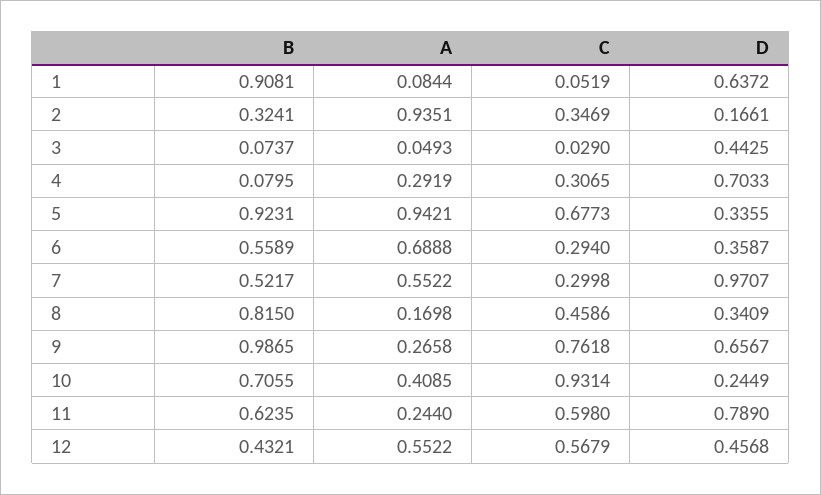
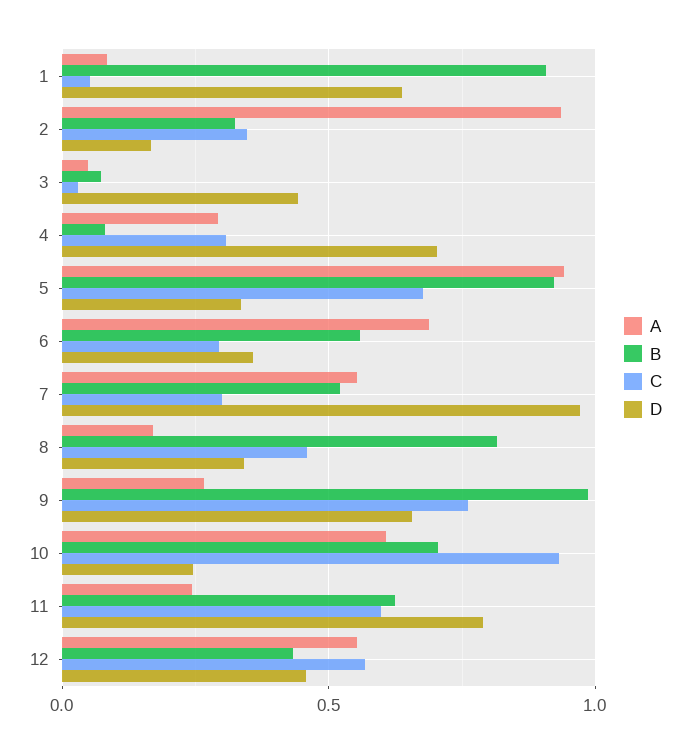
  {
    "B": {
      "1": 0.9081,
      "2": 0.3241,
      "3": 0.0737,
      "4": 0.0795,
      "5": 0.9231,
      "6": 0.5589,
      "7": 0.5217,
      "8": 0.815,
      "9": 0.9865,
      "10": 0.7055,
      "11": 0.6235,
      "12": 0.4321
    },
    "A": {
      "1": 0.0844,
      "2": 0.9351,
      "3": 0.0493,
      "4": 0.2919,
      "5": 0.9421,
      "6": 0.6888,
      "7": 0.5522,
      "8": 0.1698,
      "9": 0.2658,
-     "10": 0.4085,
+     "10": 0.6,
      "11": 0.244,
      "12": 0.5522
    },
    "C": {
      "1": 0.0519,
      "2": 0.3469,
      "3": 0.029,
      "4": 0.3065,
      "5": 0.6773,
      "6": 0.294,
      "7": 0.2998,
      "8": 0.4586,
      "9": 0.7618,
      "10": 0.9314,
      "11": 0.598,
      "12": 0.5679
    },
    "D": {
      "1": 0.6372,
      "2": 0.1661,
      "3": 0.4425,
      "4": 0.7033,
      "5": 0.3355,
      "6": 0.3587,
      "7": 0.9707,
      "8": 0.3409,
      "9": 0.6567,
      "10": 0.2449,
      "11": 0.789,
      "12": 0.4568
    }
  }

